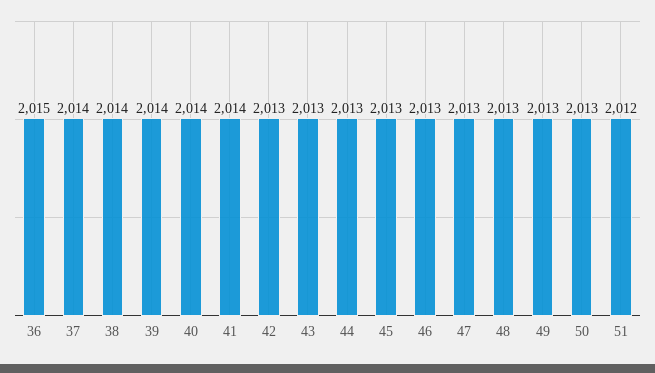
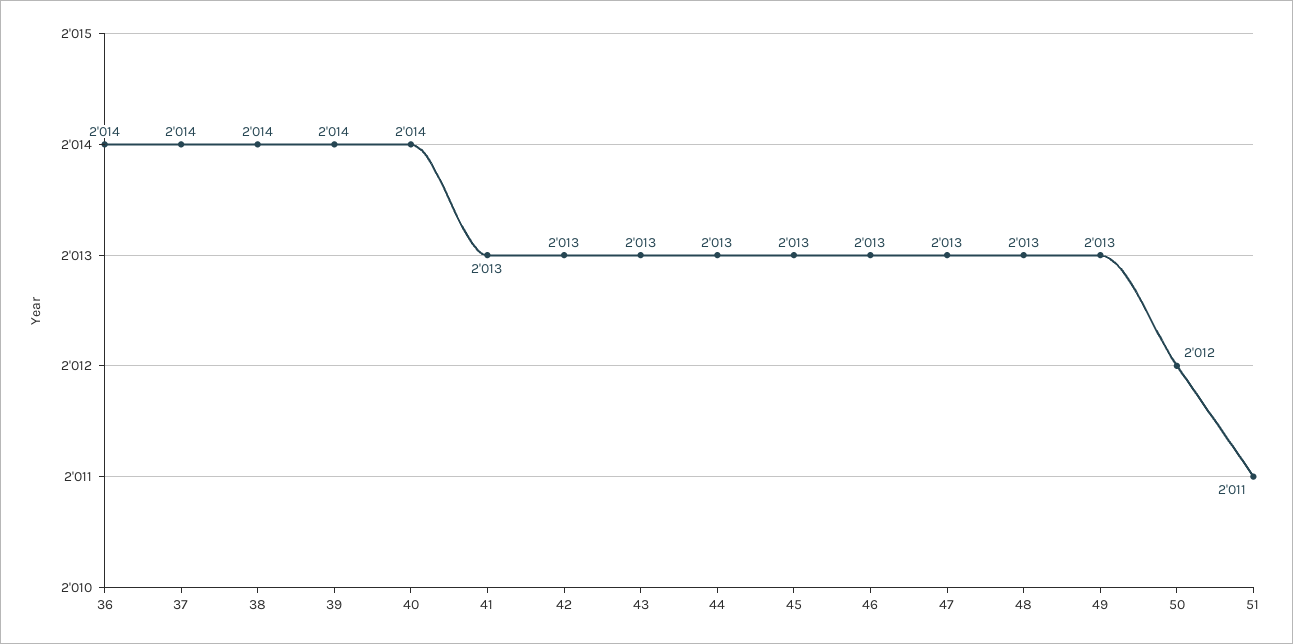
  {
-   "36": 2015,
+   "36": 2014,
    "37": 2014,
    "38": 2014,
    "39": 2014,
    "40": 2014,
-   "41": 2014,
+   "41": 2013,
    "42": 2013,
    "43": 2013,
    "44": 2013,
    "45": 2013,
    "46": 2013,
    "47": 2013,
    "48": 2013,
    "49": 2013,
-   "50": 2013,
+   "50": 2012,
-   "51": 2012
+   "51": 2011
  }

